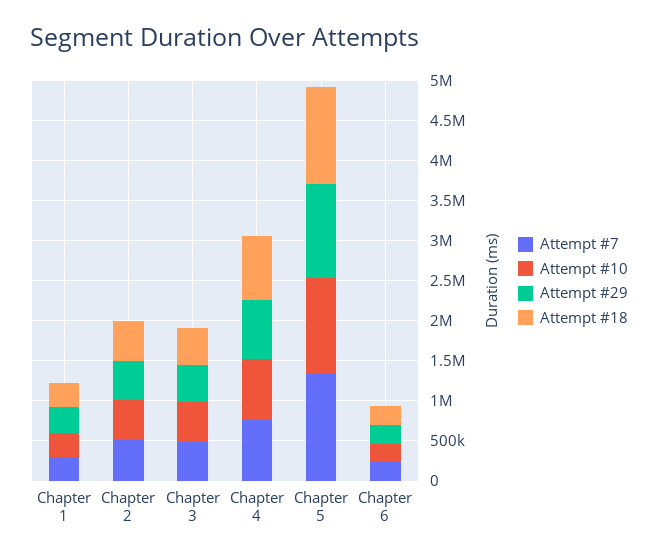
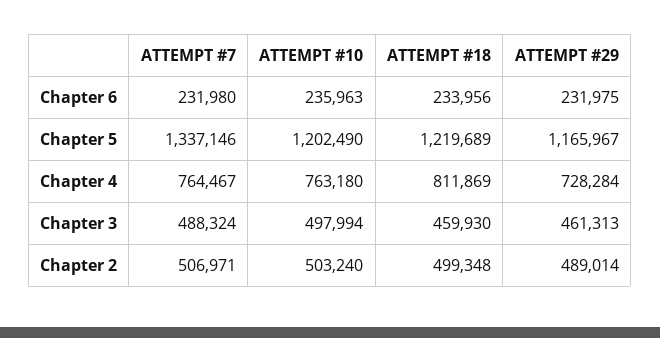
  {
    "Attempt #7": {
-     "Chapter 1": 300000,
      "Chapter 2": 506971,
      "Chapter 3": 488324,
      "Chapter 4": 764467,
      "Chapter 5": 1337146,
      "Chapter 6": 231980
    },
    "Attempt #10": {
-     "Chapter 1": 300000,
      "Chapter 2": 503240,
      "Chapter 3": 497994,
      "Chapter 4": 763180,
      "Chapter 5": 1202490,
      "Chapter 6": 235963
    },
    "Attempt #29": {
-     "Chapter 1": 300000,
      "Chapter 2": 489014,
      "Chapter 3": 461313,
      "Chapter 4": 728284,
      "Chapter 5": 1165967,
      "Chapter 6": 231975
    },
    "Attempt #18": {
-     "Chapter 1": 300000,
      "Chapter 2": 499348,
      "Chapter 3": 459930,
      "Chapter 4": 811869,
      "Chapter 5": 1219689,
      "Chapter 6": 233956
    }
  }

